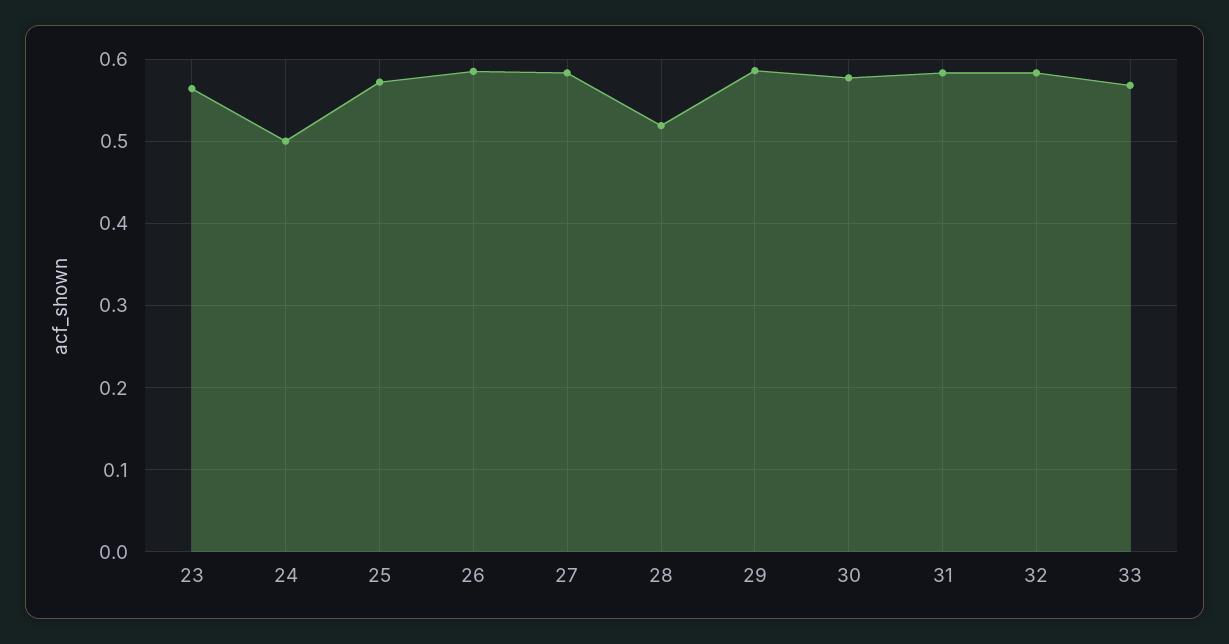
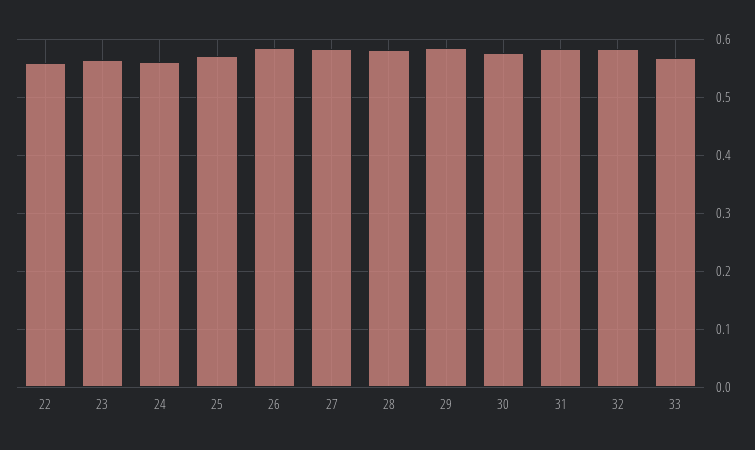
  {
    "23": 0.56,
-   "24": 0.5,
+   "24": 0.56,
    "25": 0.57,
    "26": 0.59,
    "27": 0.58,
-   "28": 0.52,
+   "28": 0.58,
    "29": 0.59,
    "30": 0.58,
    "31": 0.58,
    "32": 0.58,
-   "33": 0.57
+   "33": 0.57,
+   "22": 0.56
  }

